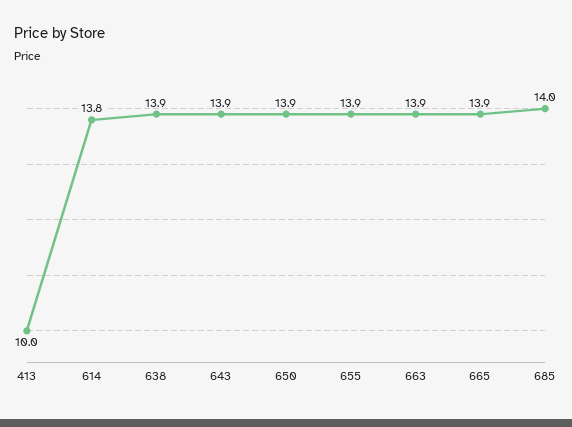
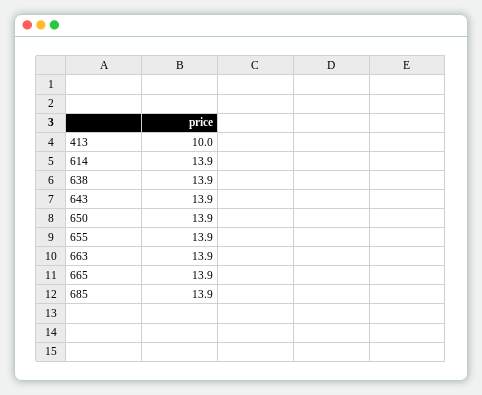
  {
    "413": 10,
-   "614": 13.8,
+   "614": 13.9,
    "638": 13.9,
    "643": 13.9,
    "650": 13.9,
    "655": 13.9,
    "663": 13.9,
    "665": 13.9,
-   "685": 14
+   "685": 13.9
  }

